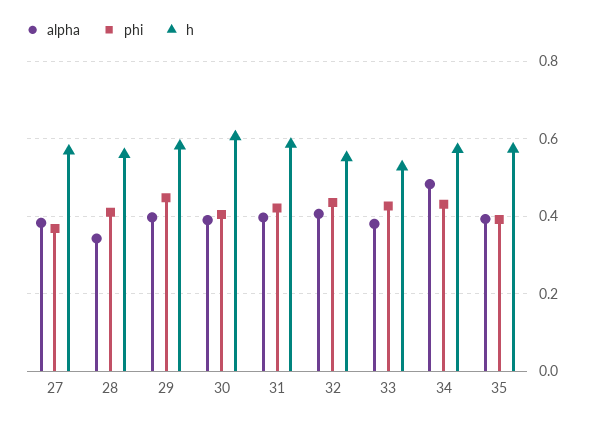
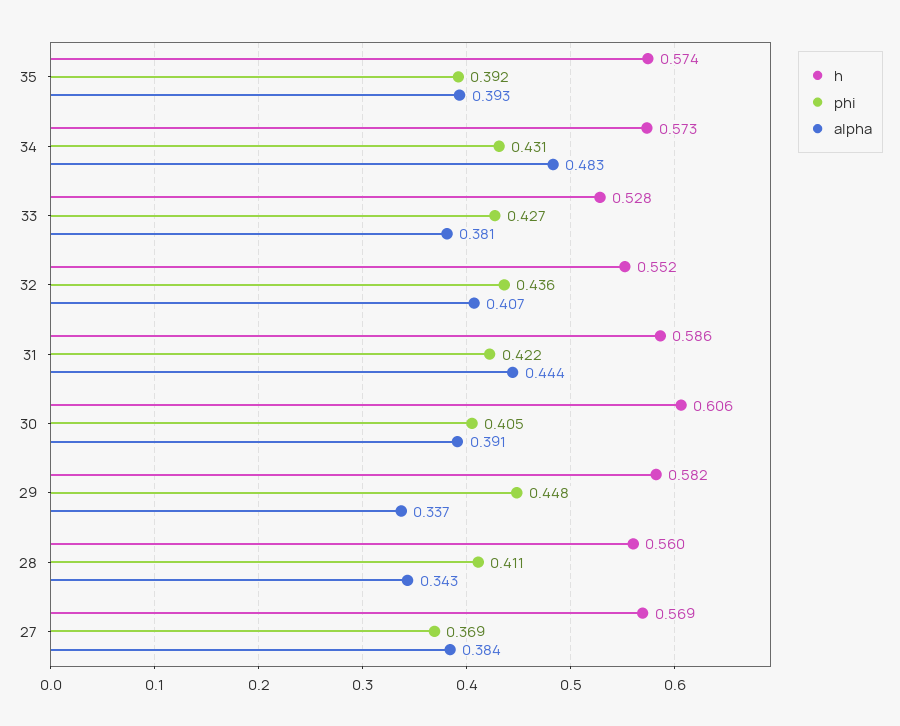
  {
    "alpha": {
      "27": 0.384,
      "28": 0.343,
-     "29": 0.4,
+     "29": 0.337,
      "30": 0.391,
-     "31": 0.4,
+     "31": 0.444,
      "32": 0.407,
      "33": 0.381,
      "34": 0.483,
      "35": 0.393
    },
    "phi": {
      "27": 0.369,
      "28": 0.411,
      "29": 0.448,
      "30": 0.405,
      "31": 0.422,
      "32": 0.436,
      "33": 0.427,
      "34": 0.431,
      "35": 0.392
    },
    "h": {
      "27": 0.569,
      "28": 0.56,
      "29": 0.582,
      "30": 0.606,
      "31": 0.586,
      "32": 0.552,
      "33": 0.528,
      "34": 0.573,
      "35": 0.574
    }
  }

